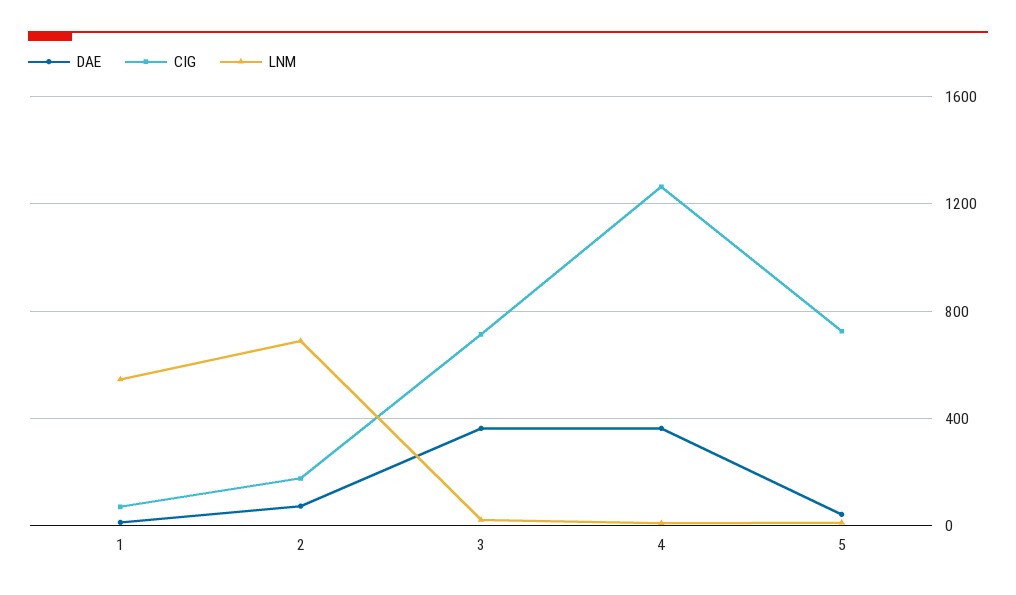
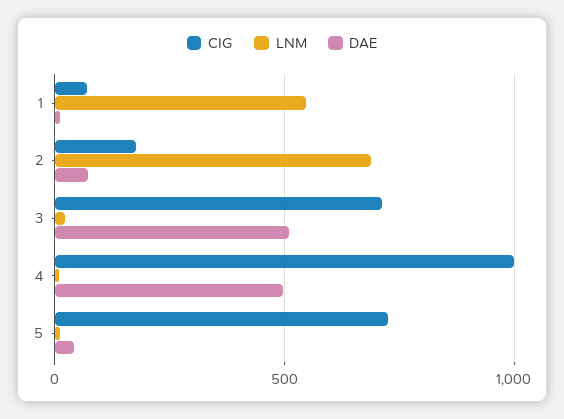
  {
    "DAE": {
      "1": 0,
      "2": 50,
-     "3": 350,
+     "3": 500,
-     "4": 350,
+     "4": 500,
      "5": 50
    },
    "CIG": {
      "1": 50,
      "2": 200,
      "3": 700,
-     "4": 1250,
+     "4": 1000,
      "5": 750
    },
    "LNM": {
      "1": 550,
      "2": 700,
      "3": 0,
      "4": 0,
      "5": 0
    }
  }

